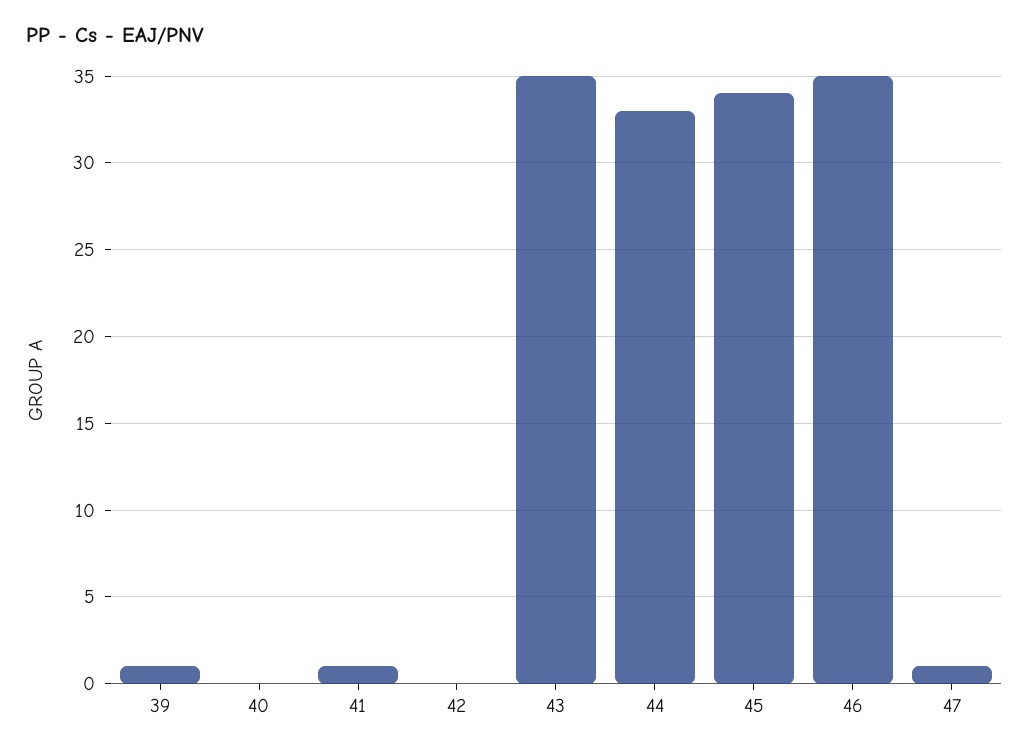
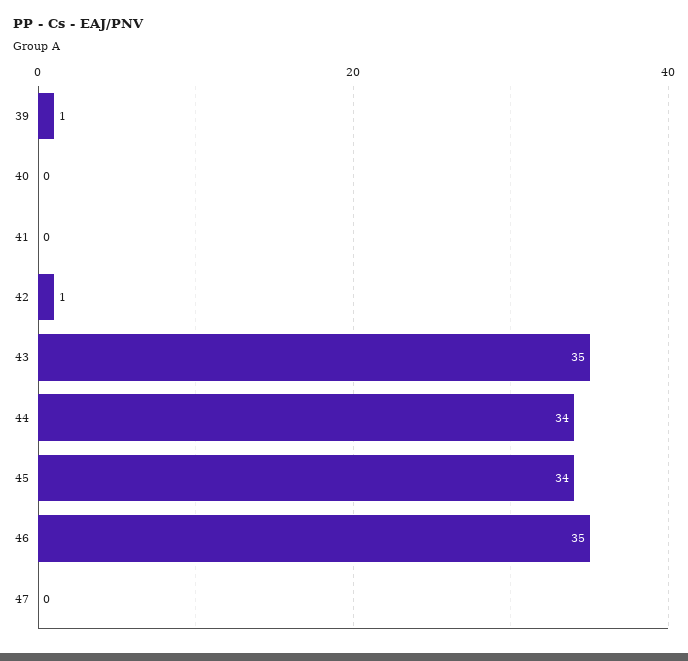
  {
    "39": 1,
    "40": 0,
-   "41": 1,
+   "41": 0,
-   "42": 0,
+   "42": 1,
    "43": 35,
-   "44": 33,
+   "44": 34,
    "45": 34,
    "46": 35,
-   "47": 1
+   "47": 0
  }

